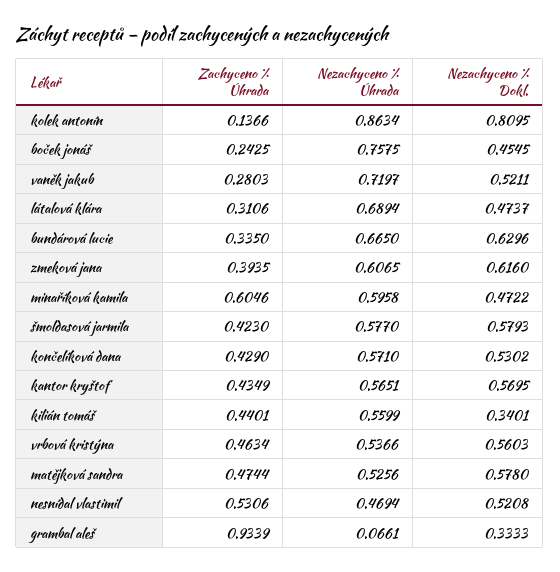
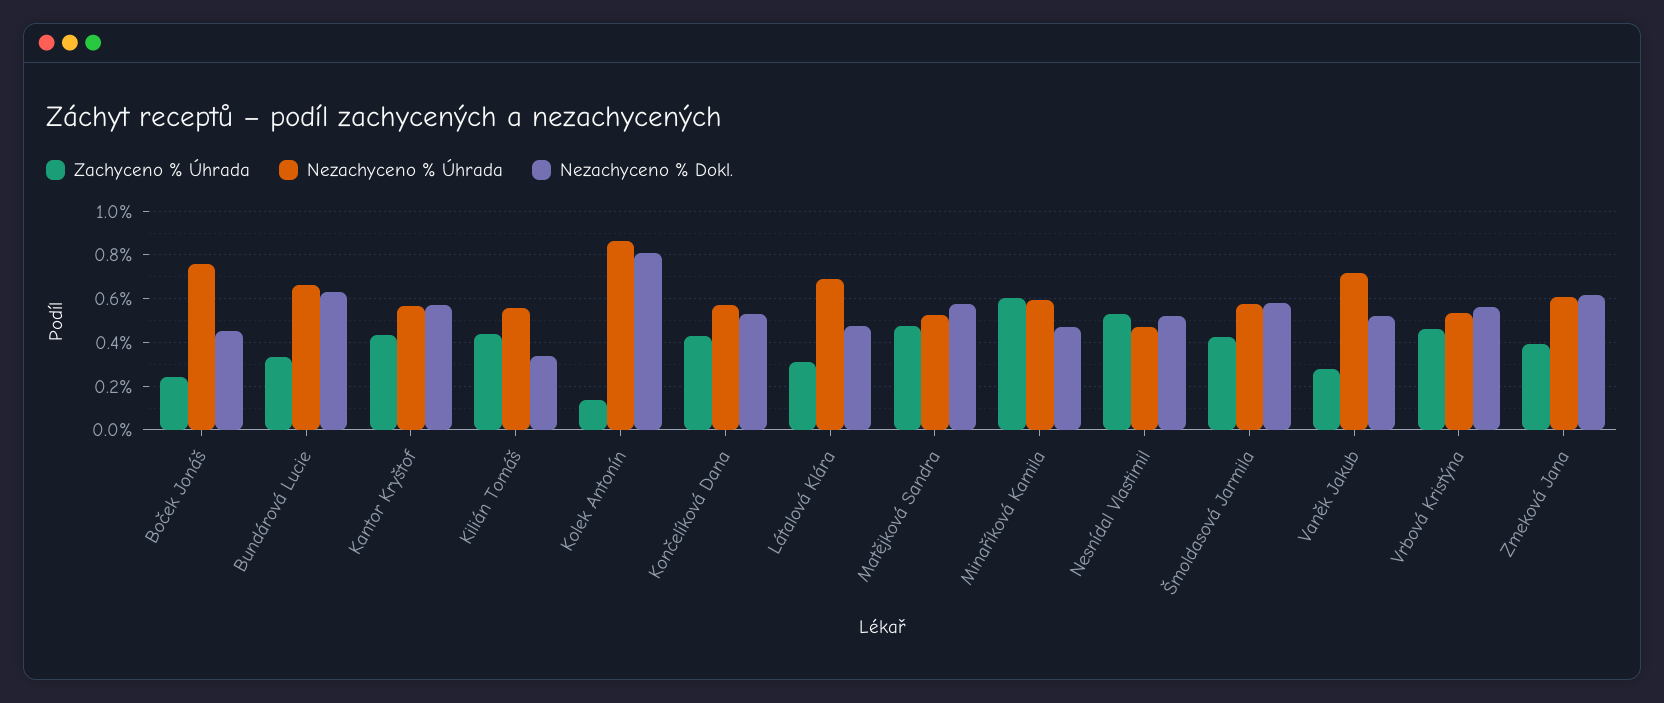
  {
    "Zachyceno % Úhrada": {
      "kolek antonín": 0.1366,
      "boček jonáš": 0.2425,
      "vaněk jakub": 0.2803,
      "látalová klára": 0.3106,
      "bundárová lucie": 0.335,
      "zmeková jana": 0.3935,
      "minaříková kamila": 0.6046,
      "šmoldasová jarmila": 0.423,
      "končelíková dana": 0.429,
      "kantor kryštof": 0.4349,
      "kilián tomáš": 0.4401,
      "vrbová kristýna": 0.4634,
      "matějková sandra": 0.4744,
-     "nesnídal vlastimil": 0.5306,
+     "nesnídal vlastimil": 0.5306
-     "grambal aleš": 0.9339
    },
    "Nezachyceno % Úhrada": {
      "kolek antonín": 0.8634,
      "boček jonáš": 0.7575,
      "vaněk jakub": 0.7197,
      "látalová klára": 0.6894,
      "bundárová lucie": 0.665,
      "zmeková jana": 0.6065,
      "minaříková kamila": 0.5958,
      "šmoldasová jarmila": 0.577,
      "končelíková dana": 0.571,
      "kantor kryštof": 0.5651,
      "kilián tomáš": 0.5599,
      "vrbová kristýna": 0.5366,
      "matějková sandra": 0.5256,
-     "nesnídal vlastimil": 0.4694,
+     "nesnídal vlastimil": 0.4694
-     "grambal aleš": 0.0661
    },
    "Nezachyceno % Dokl.": {
      "kolek antonín": 0.8095,
      "boček jonáš": 0.4545,
      "vaněk jakub": 0.5211,
      "látalová klára": 0.4737,
      "bundárová lucie": 0.6296,
      "zmeková jana": 0.616,
      "minaříková kamila": 0.4722,
      "šmoldasová jarmila": 0.5793,
      "končelíková dana": 0.5302,
      "kantor kryštof": 0.5695,
      "kilián tomáš": 0.3401,
      "vrbová kristýna": 0.5603,
      "matějková sandra": 0.578,
-     "nesnídal vlastimil": 0.5208,
+     "nesnídal vlastimil": 0.5208
-     "grambal aleš": 0.3333
    }
  }

